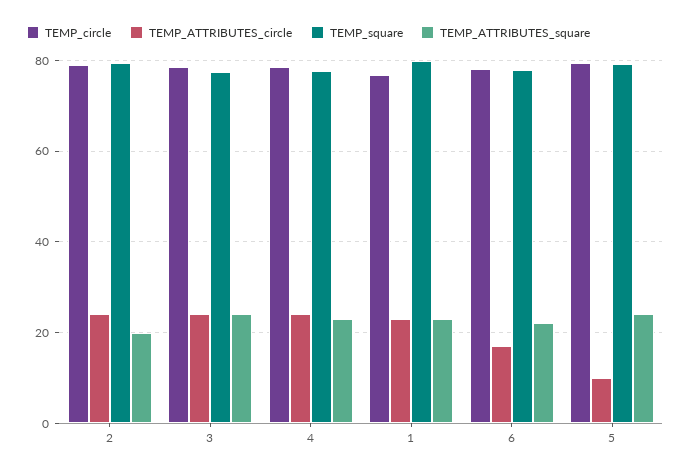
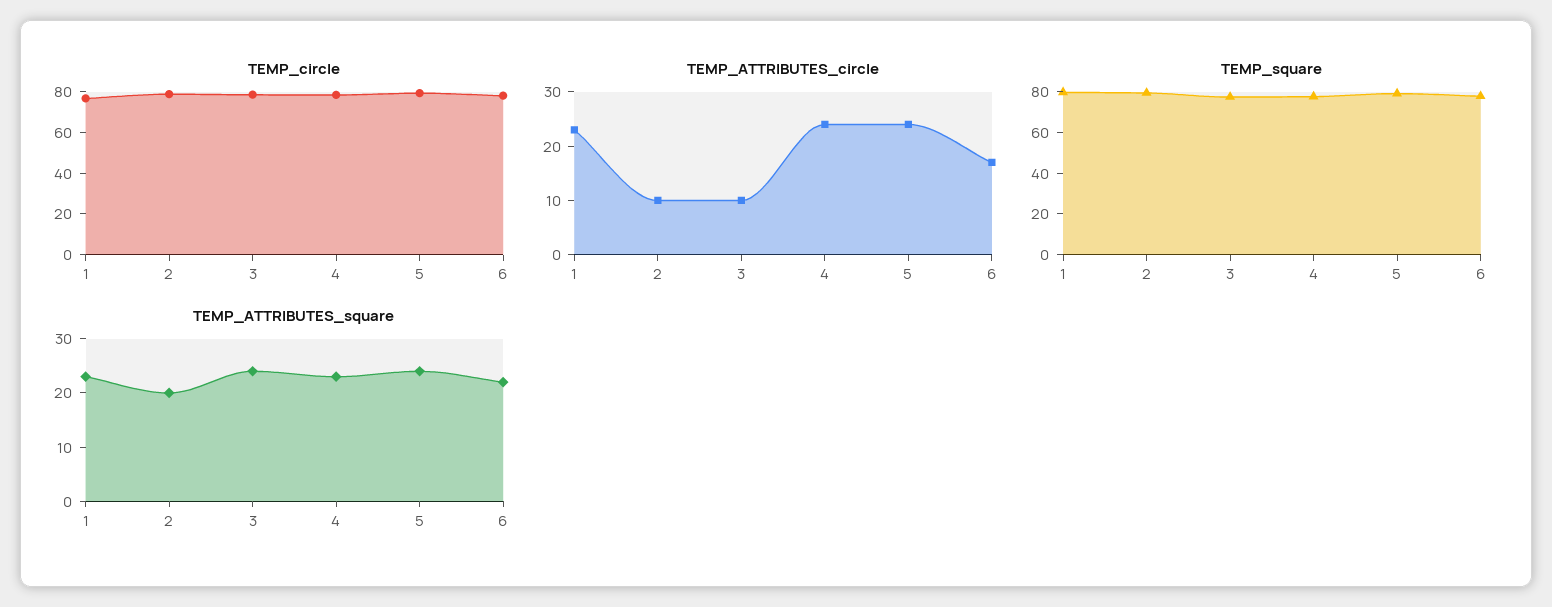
  {
    "TEMP_circle": {
      "2": 78,
      "3": 78,
      "4": 78,
      "1": 76,
      "6": 78,
      "5": 80
    },
    "TEMP_ATTRIBUTES_circle": {
-     "2": 24,
+     "2": 10,
-     "3": 24,
+     "3": 10,
      "4": 24,
      "1": 24,
      "6": 18,
-     "5": 10
+     "5": 25
    },
    "TEMP_square": {
      "2": 80,
      "3": 78,
      "4": 78,
      "1": 80,
      "6": 78,
      "5": 80
    },
    "TEMP_ATTRIBUTES_square": {
      "2": 20,
      "3": 24,
      "4": 24,
      "1": 24,
      "6": 22,
      "5": 24
    }
  }

